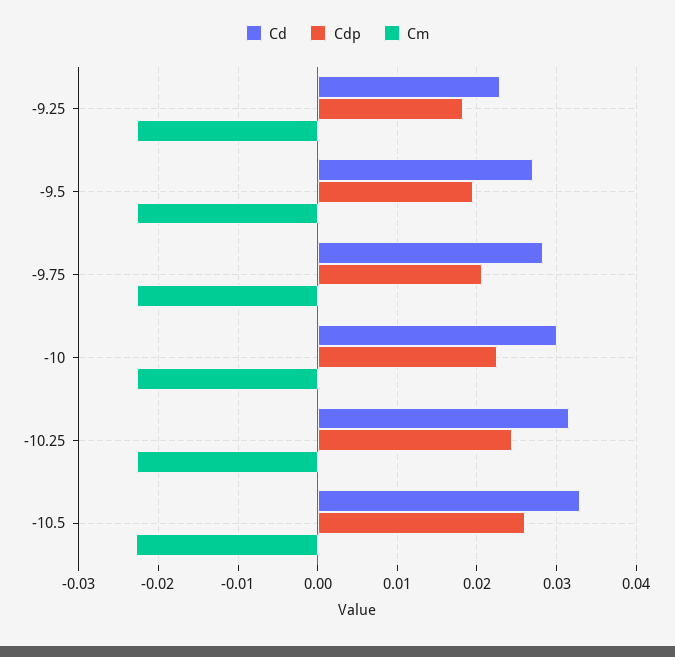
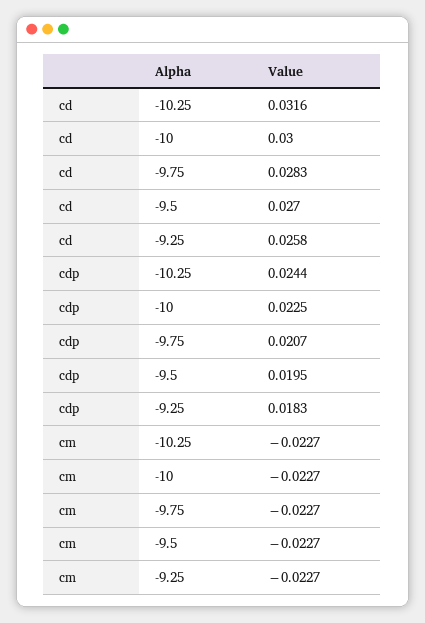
  {
    "Cd": {
-     "-9.25": 0.023,
+     "-9.25": 0.0258,
      "-9.5": 0.027,
      "-9.75": 0.0283,
      "-10": 0.03,
-     "-10.25": 0.0316,
+     "-10.25": 0.0316
-     "-10.5": 0.033
    },
    "Cdp": {
      "-9.25": 0.0183,
      "-9.5": 0.0195,
      "-9.75": 0.0207,
      "-10": 0.0225,
-     "-10.25": 0.0244,
+     "-10.25": 0.0244
-     "-10.5": 0.026
    },
    "Cm": {
      "-9.25": -0.0227,
      "-9.5": -0.0227,
      "-9.75": -0.0227,
      "-10": -0.0227,
-     "-10.25": -0.0227,
+     "-10.25": -0.0227
-     "-10.5": -0.023
    }
  }

